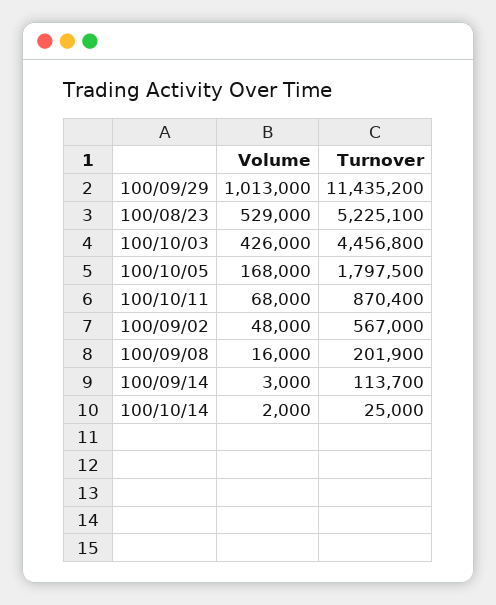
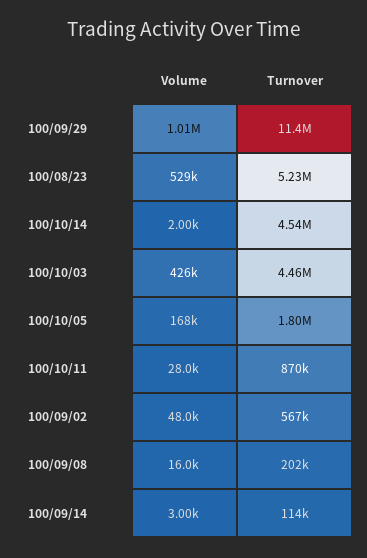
  {
    "Volume": {
      "100/09/29": 1013000,
      "100/08/23": 529000,
      "100/10/03": 426000,
      "100/10/05": 168000,
-     "100/10/11": 68000,
+     "100/10/11": 28000,
      "100/09/02": 48000,
      "100/09/08": 16000,
      "100/09/14": 3000,
      "100/10/14": 2000
    },
    "Turnover": {
      "100/09/29": 11435200,
      "100/08/23": 5225100,
      "100/10/03": 4456800,
      "100/10/05": 1797500,
      "100/10/11": 870400,
      "100/09/02": 567000,
      "100/09/08": 201900,
      "100/09/14": 113700,
-     "100/10/14": 25000
+     "100/10/14": 4540000
    }
  }

